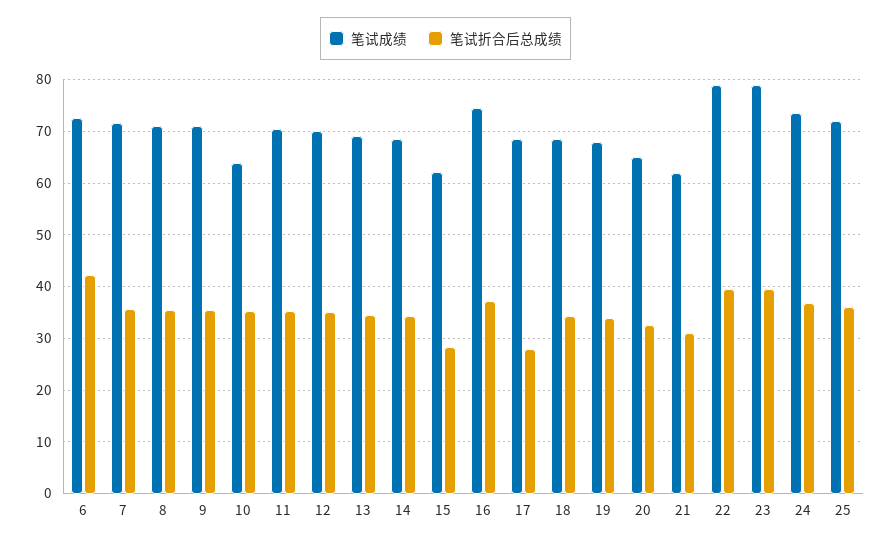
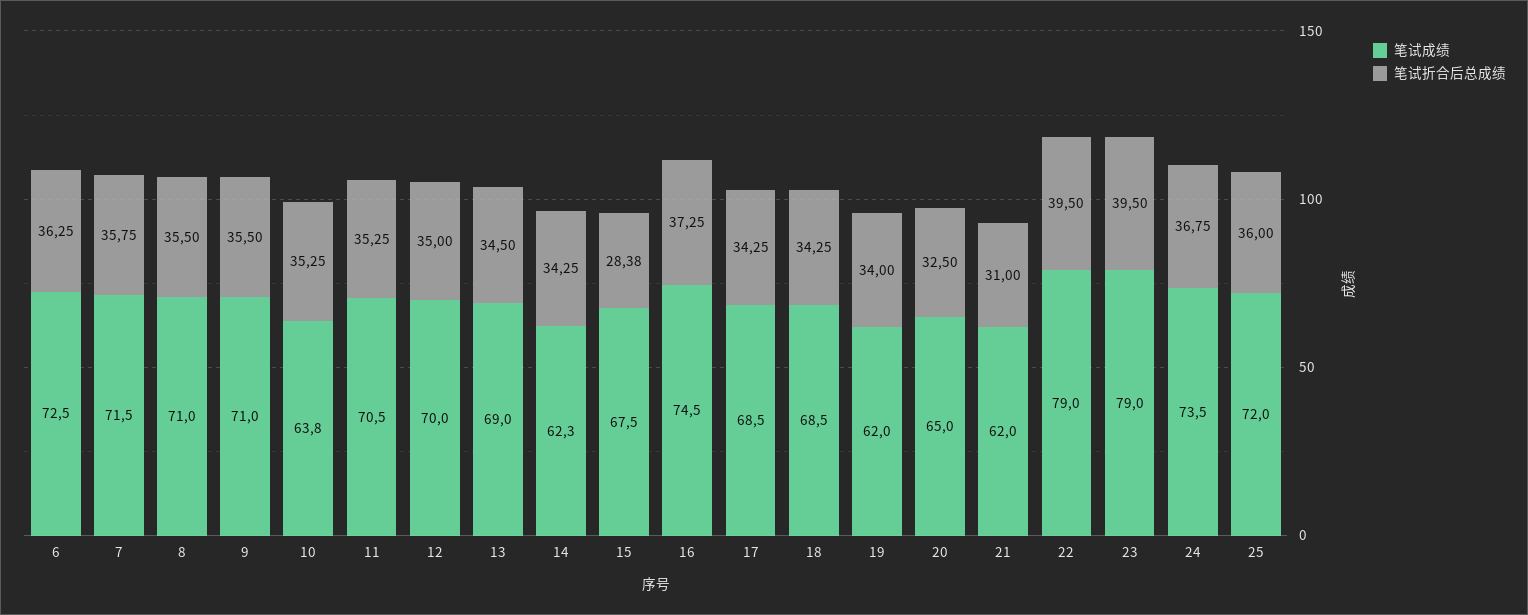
  {
    "笔试成绩": {
      "6": 72.5,
      "7": 71.5,
      "8": 71,
      "9": 71,
      "10": 63.8,
      "11": 70.5,
      "12": 70,
      "13": 69,
-     "14": 68,
+     "14": 62.3,
-     "15": 62,
+     "15": 67.5,
      "16": 74.5,
      "17": 68.5,
      "18": 68.5,
-     "19": 68,
+     "19": 62,
      "20": 65,
      "21": 62,
      "22": 79,
      "23": 79,
      "24": 73.5,
      "25": 72
    },
    "笔试折合后总成绩": {
-     "6": 42,
+     "6": 36.25,
      "7": 35.75,
      "8": 35.5,
      "9": 35.5,
      "10": 35.25,
      "11": 35.25,
      "12": 35,
      "13": 34.5,
      "14": 34.25,
      "15": 28.38,
      "16": 37.25,
-     "17": 28,
+     "17": 34.25,
      "18": 34.25,
      "19": 34,
      "20": 32.5,
      "21": 31,
      "22": 39.5,
      "23": 39.5,
      "24": 36.75,
      "25": 36
    }
  }

